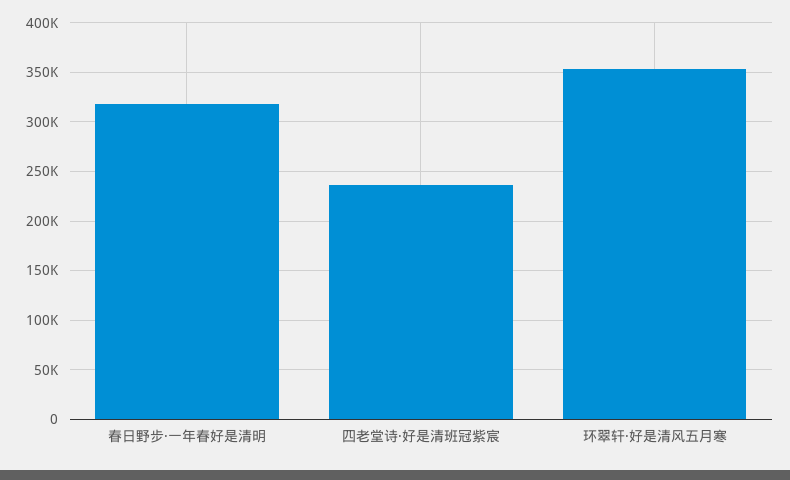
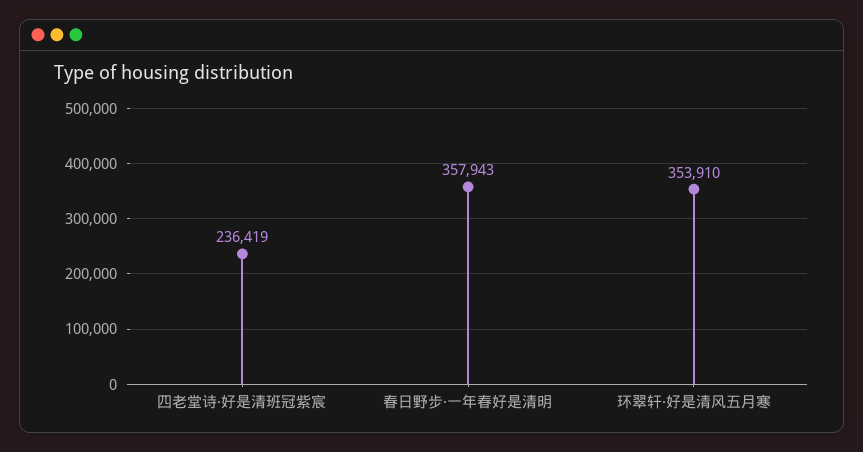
  {
-   "春日野步·一年春好是清明": 320000,
+   "春日野步·一年春好是清明": 357943,
    "四老堂诗·好是清班冠紫宸": 236419,
    "环翠轩·好是清风五月寒": 353910
  }

